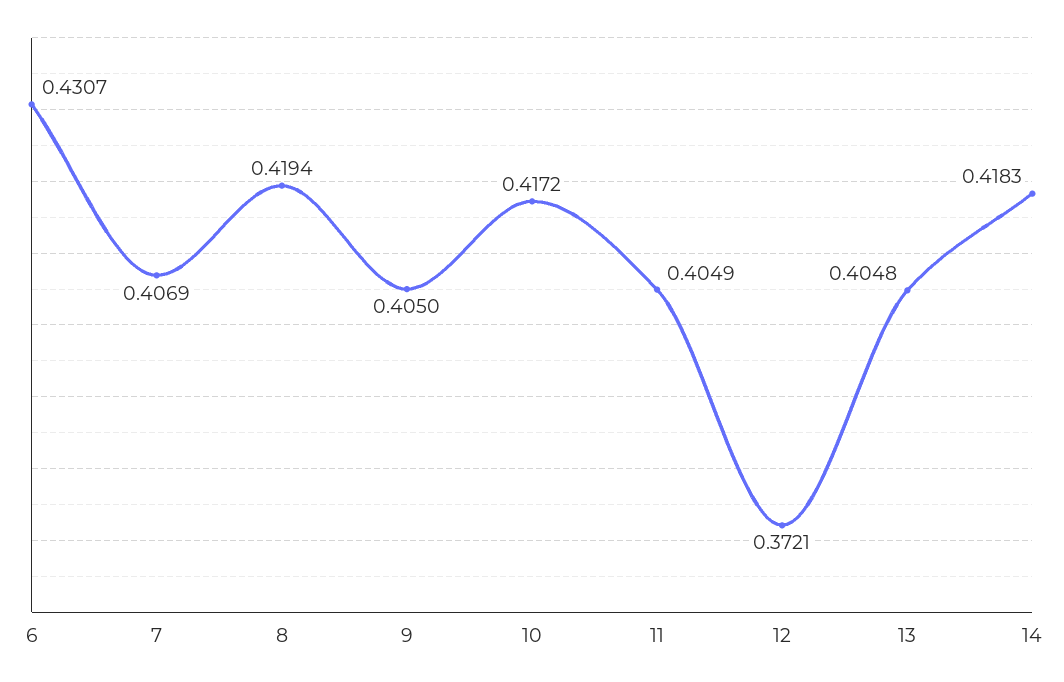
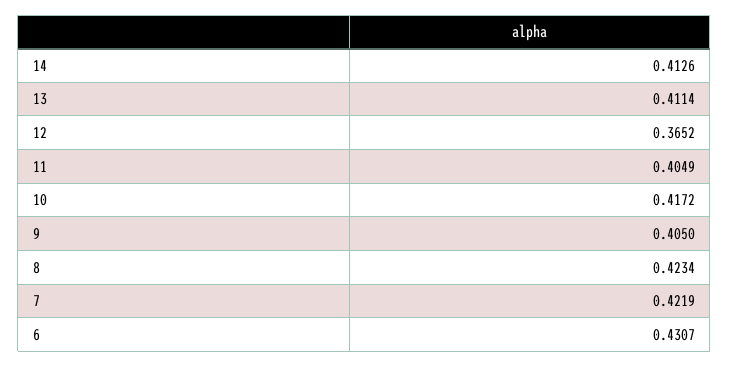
  {
    "6": 0.4307,
-   "7": 0.4069,
+   "7": 0.4219,
-   "8": 0.4194,
+   "8": 0.4234,
    "9": 0.405,
    "10": 0.4172,
    "11": 0.4049,
-   "12": 0.3721,
+   "12": 0.3652,
-   "13": 0.4048,
+   "13": 0.4114,
-   "14": 0.4183
+   "14": 0.4126
  }

